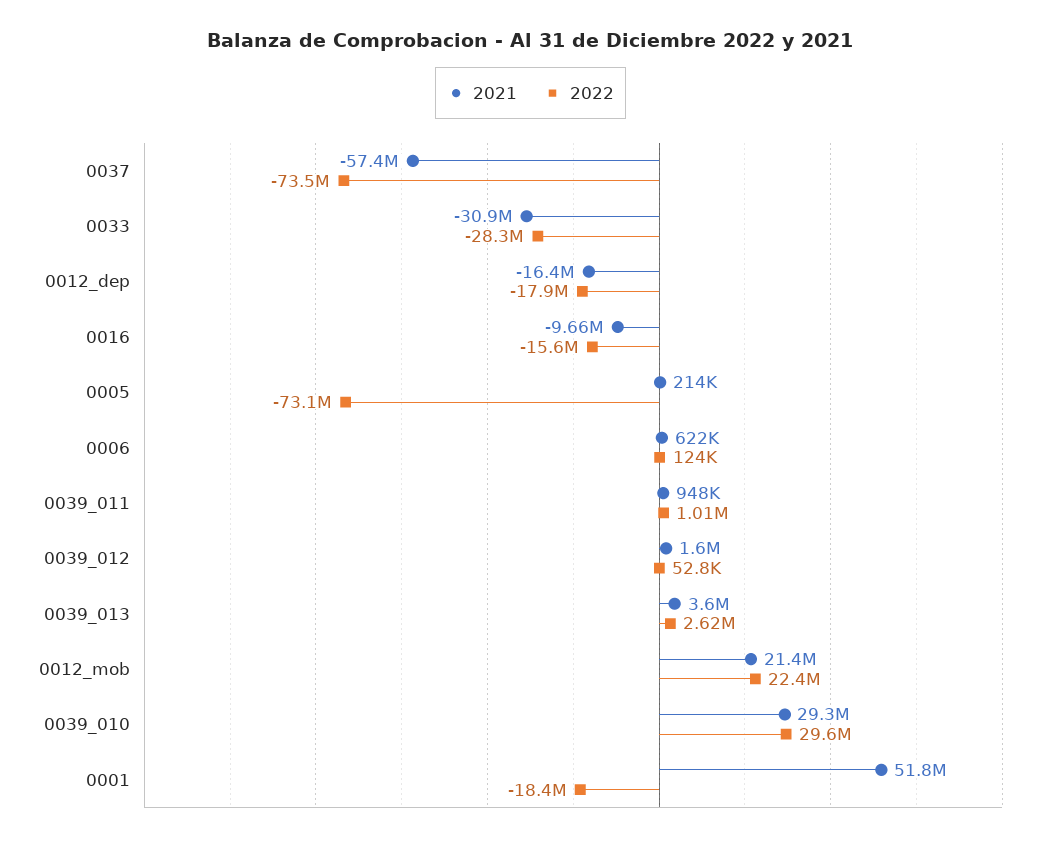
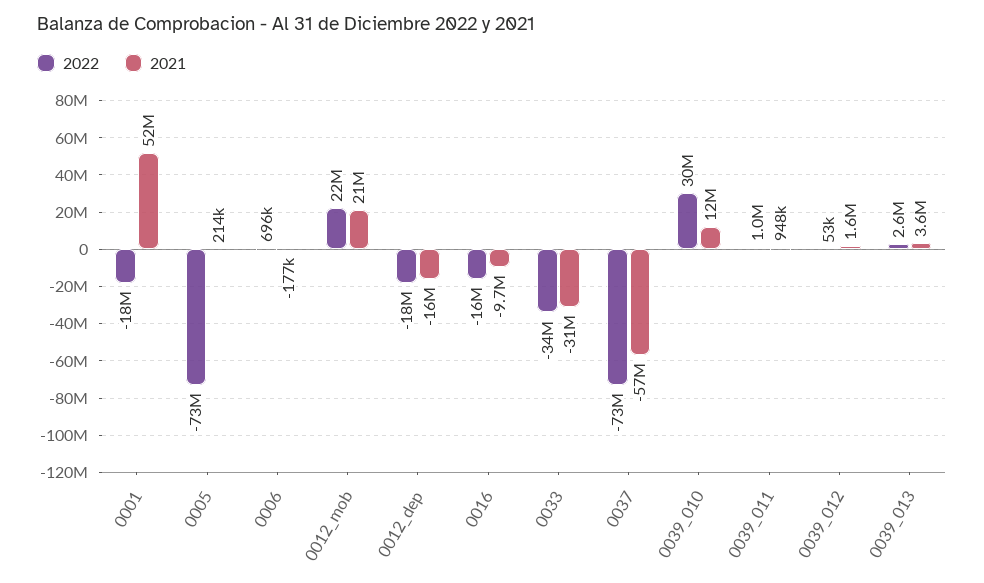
  {
    "2021": {
      "0037": -57400000,
      "0033": -30900000,
      "0012_dep": -16400000,
      "0016": -9660000,
      "0005": 214000,
-     "0006": 622000,
+     "0006": -177000,
      "0039_011": 948000,
      "0039_012": 1600000,
      "0039_013": 3600000,
      "0012_mob": 21400000,
-     "0039_010": 29300000,
+     "0039_010": 12000000,
      "0001": 51800000
    },
    "2022": {
      "0037": -73500000,
-     "0033": -28300000,
+     "0033": -34000000,
      "0012_dep": -17900000,
      "0016": -15600000,
      "0005": -73100000,
-     "0006": 124000,
+     "0006": 696000,
      "0039_011": 1010000,
      "0039_012": 52800,
      "0039_013": 2620000,
      "0012_mob": 22400000,
      "0039_010": 29600000,
      "0001": -18400000
    }
  }

